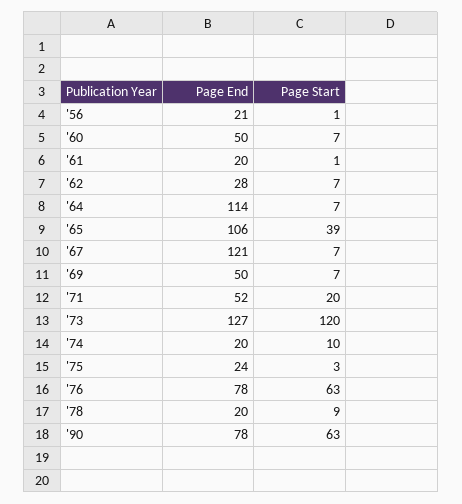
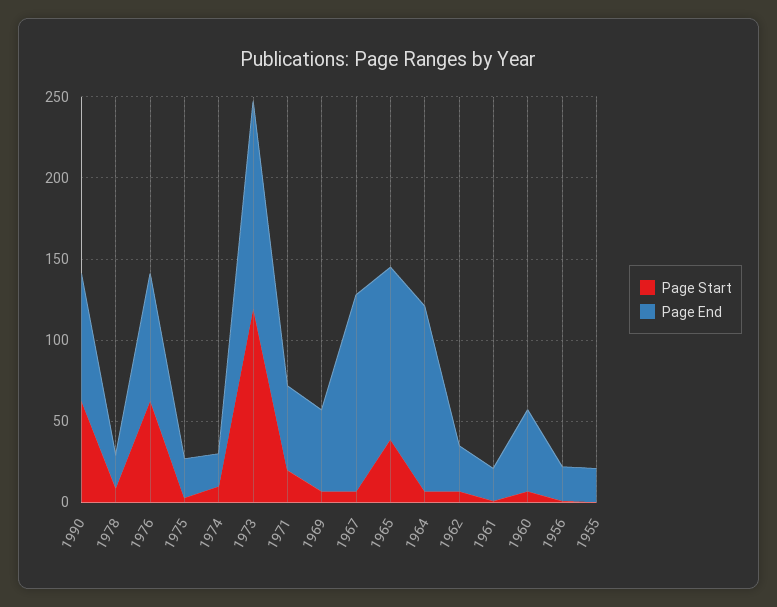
  {
    "Page End": {
      "'56": 21,
      "'60": 50,
      "'61": 20,
      "'62": 28,
      "'64": 114,
      "'65": 106,
      "'67": 121,
      "'69": 50,
      "'71": 52,
      "'73": 127,
      "'74": 20,
      "'75": 24,
      "'76": 78,
      "'78": 20,
-     "'90": 78
+     "'90": 78,
+     "1955": 20
    },
    "Page Start": {
      "'56": 1,
      "'60": 7,
      "'61": 1,
      "'62": 7,
      "'64": 7,
      "'65": 39,
      "'67": 7,
      "'69": 7,
      "'71": 20,
      "'73": 120,
      "'74": 10,
      "'75": 3,
      "'76": 63,
      "'78": 9,
-     "'90": 63
+     "'90": 63,
+     "1955": 0
    }
  }

